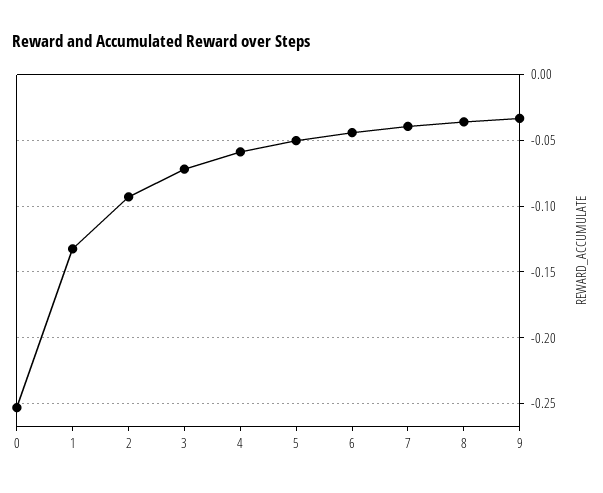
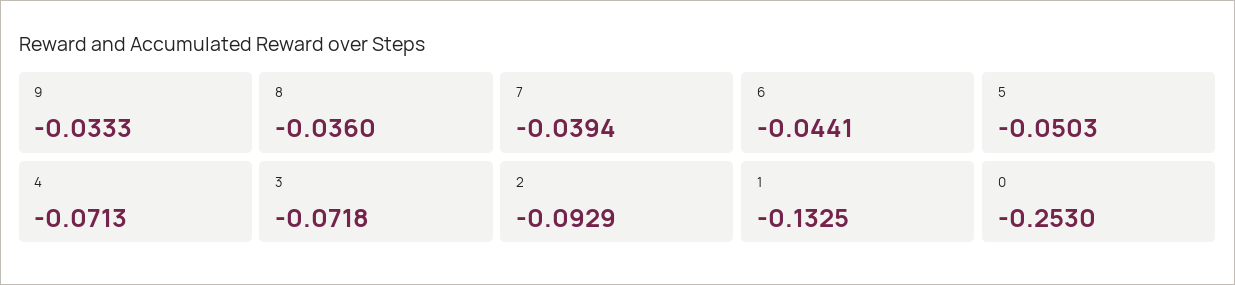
  {
    "0": -0.253,
    "1": -0.1325,
    "2": -0.0929,
    "3": -0.0718,
-   "4": -0.06,
+   "4": -0.0713,
    "5": -0.0503,
    "6": -0.0441,
    "7": -0.0394,
    "8": -0.036,
    "9": -0.0333
  }

